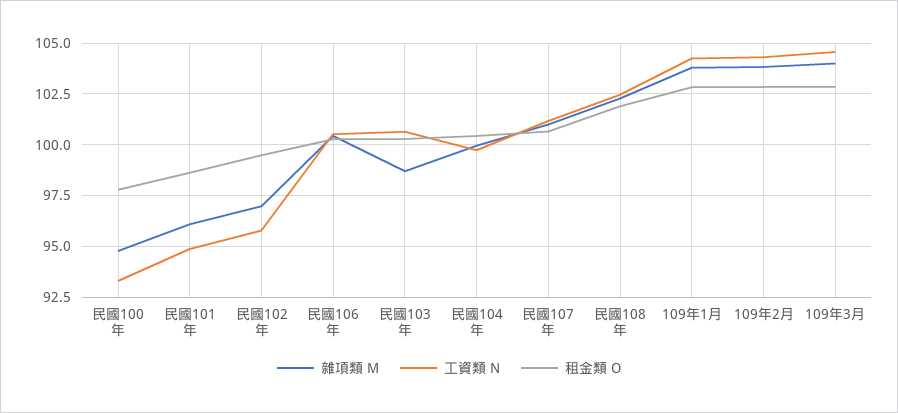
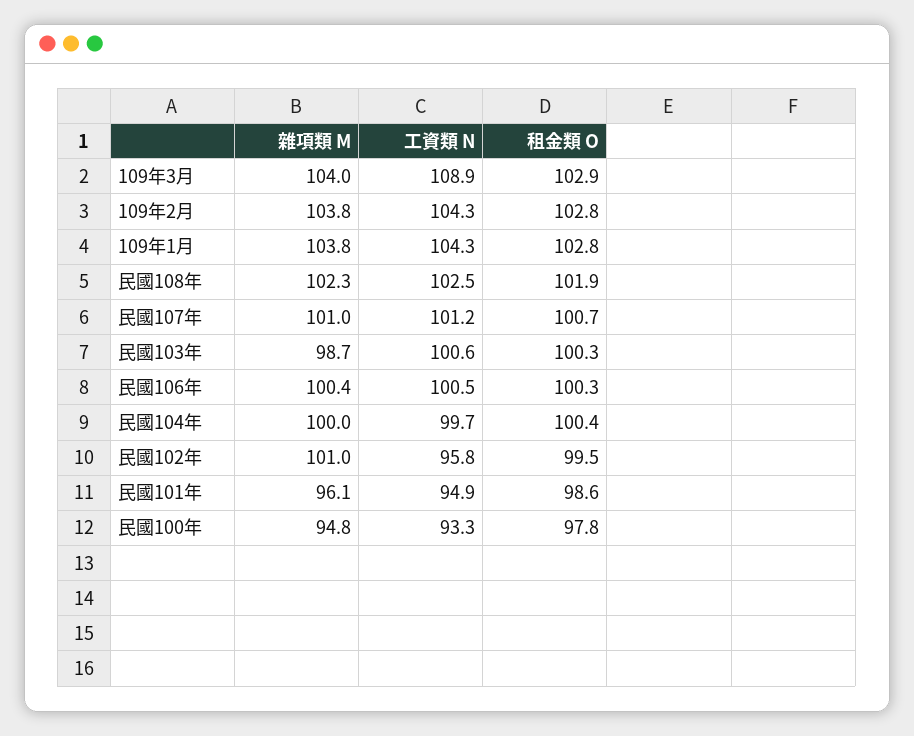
  {
    "雜項類 M": {
      "民國100年": 94.8,
      "民國101年": 96.1,
-     "民國102年": 97,
+     "民國102年": 101,
      "民國106年": 100.4,
      "民國103年": 98.7,
      "民國104年": 100,
      "民國107年": 101,
      "民國108年": 102.3,
      "109年1月": 103.8,
      "109年2月": 103.8,
      "109年3月": 104
    },
    "工資類 N": {
      "民國100年": 93.3,
      "民國101年": 94.9,
      "民國102年": 95.8,
      "民國106年": 100.5,
      "民國103年": 100.6,
      "民國104年": 99.7,
      "民國107年": 101.2,
      "民國108年": 102.5,
      "109年1月": 104.3,
      "109年2月": 104.3,
-     "109年3月": 104.5
+     "109年3月": 108.9
    },
    "租金類 O": {
      "民國100年": 97.8,
      "民國101年": 98.6,
      "民國102年": 99.5,
      "民國106年": 100.3,
      "民國103年": 100.3,
      "民國104年": 100.4,
      "民國107年": 100.7,
      "民國108年": 101.9,
      "109年1月": 102.8,
      "109年2月": 102.8,
      "109年3月": 102.9
    }
  }

